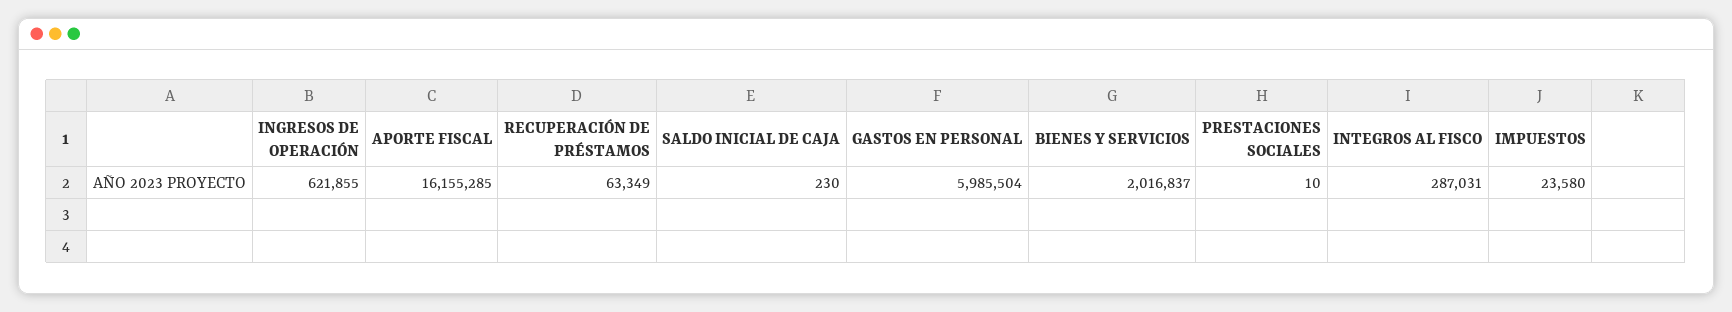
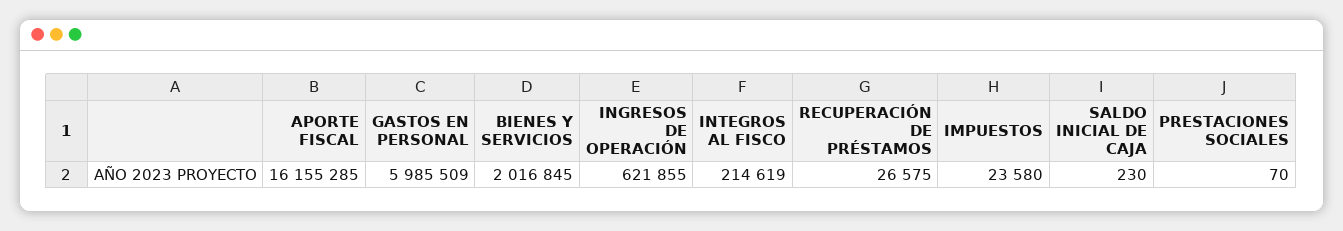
  {
    "INGRESOS DE OPERACIÓN": 621855,
    "APORTE FISCAL": 16155285,
-   "RECUPERACIÓN DE PRÉSTAMOS": 63349,
+   "RECUPERACIÓN DE PRÉSTAMOS": 26575,
    "SALDO INICIAL DE CAJA": 230,
-   "GASTOS EN PERSONAL": 5985504,
+   "GASTOS EN PERSONAL": 5985509,
-   "BIENES Y SERVICIOS": 2016837,
+   "BIENES Y SERVICIOS": 2016845,
-   "PRESTACIONES SOCIALES": 10,
+   "PRESTACIONES SOCIALES": 70,
-   "INTEGROS AL FISCO": 287031,
+   "INTEGROS AL FISCO": 214619,
    "IMPUESTOS": 23580
  }

